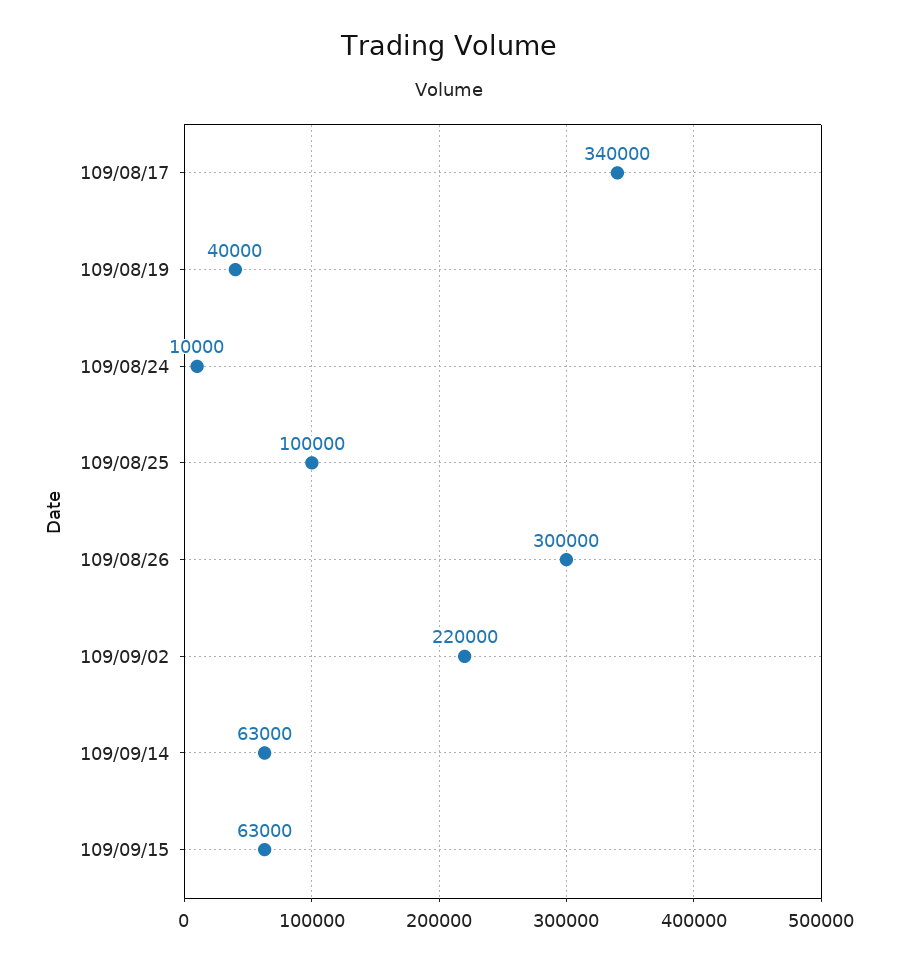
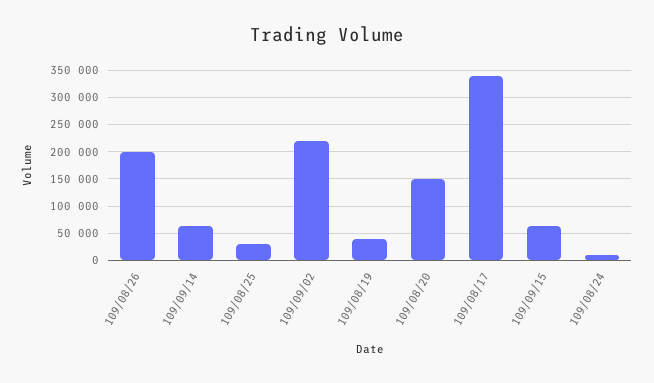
  {
    "109/08/17": 340000,
    "109/08/19": 40000,
    "109/08/24": 10000,
-   "109/08/25": 100000,
+   "109/08/25": 25000,
-   "109/08/26": 300000,
+   "109/08/26": 200000,
    "109/09/02": 220000,
    "109/09/14": 63000,
-   "109/09/15": 63000
+   "109/09/15": 63000,
+   "109/08/20": 150000
  }

